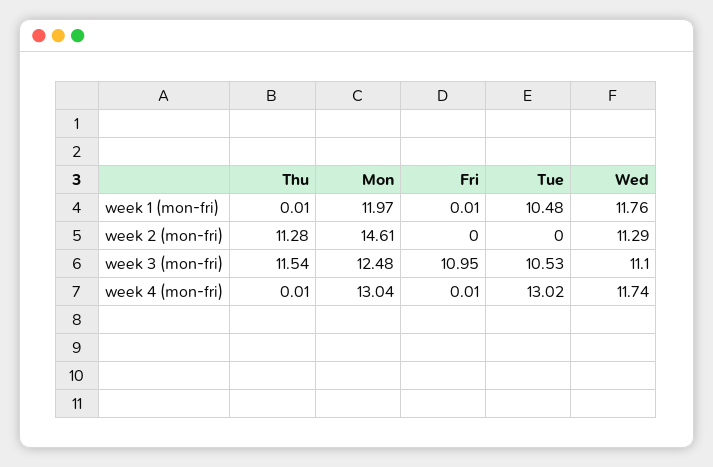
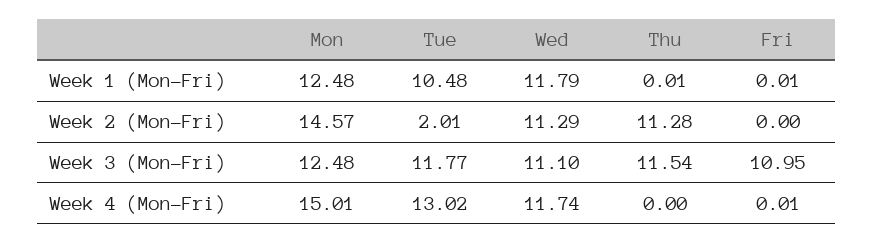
  {
    "Thu": {
      "week 1 (mon-fri)": 0.01,
      "week 2 (mon-fri)": 11.28,
      "week 3 (mon-fri)": 11.54,
-     "week 4 (mon-fri)": 0.01
+     "week 4 (mon-fri)": 0
    },
    "Mon": {
-     "week 1 (mon-fri)": 11.97,
+     "week 1 (mon-fri)": 12.48,
-     "week 2 (mon-fri)": 14.61,
+     "week 2 (mon-fri)": 14.57,
      "week 3 (mon-fri)": 12.48,
-     "week 4 (mon-fri)": 13.04
+     "week 4 (mon-fri)": 15.01
    },
    "Fri": {
      "week 1 (mon-fri)": 0.01,
      "week 2 (mon-fri)": 0,
      "week 3 (mon-fri)": 10.95,
      "week 4 (mon-fri)": 0.01
    },
    "Tue": {
      "week 1 (mon-fri)": 10.48,
-     "week 2 (mon-fri)": 0,
+     "week 2 (mon-fri)": 2.01,
-     "week 3 (mon-fri)": 10.53,
+     "week 3 (mon-fri)": 11.77,
      "week 4 (mon-fri)": 13.02
    },
    "Wed": {
-     "week 1 (mon-fri)": 11.76,
+     "week 1 (mon-fri)": 11.79,
      "week 2 (mon-fri)": 11.29,
      "week 3 (mon-fri)": 11.1,
      "week 4 (mon-fri)": 11.74
    }
  }

